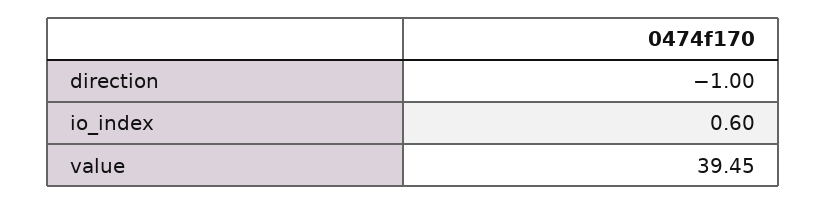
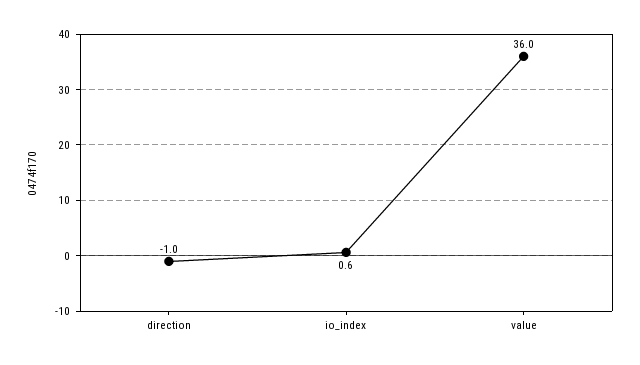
  {
    "direction": -1,
    "io_index": 0.6,
-   "value": 39.45
+   "value": 36
  }

